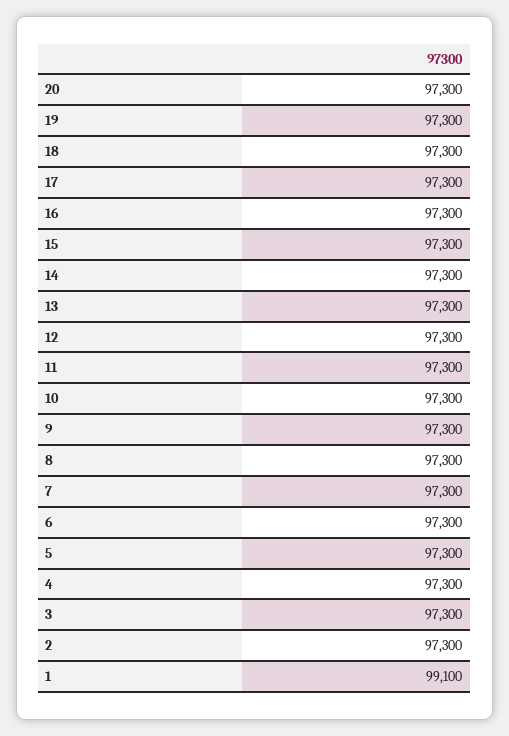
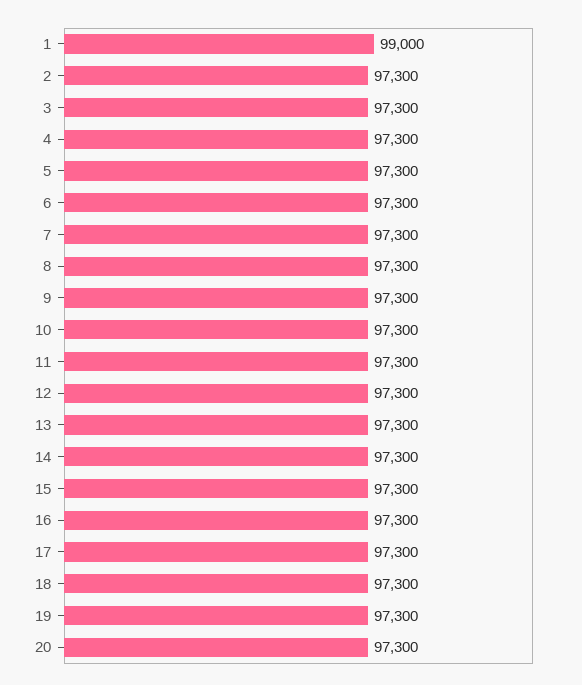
  {
    "20": 97300,
    "19": 97300,
    "18": 97300,
    "17": 97300,
    "16": 97300,
    "15": 97300,
    "14": 97300,
    "13": 97300,
    "12": 97300,
    "11": 97300,
    "10": 97300,
    "9": 97300,
    "8": 97300,
    "7": 97300,
    "6": 97300,
    "5": 97300,
    "4": 97300,
    "3": 97300,
    "2": 97300,
-   "1": 99100
+   "1": 99000
  }

